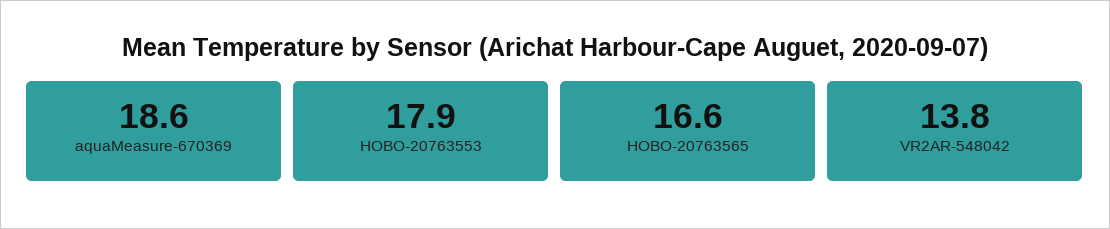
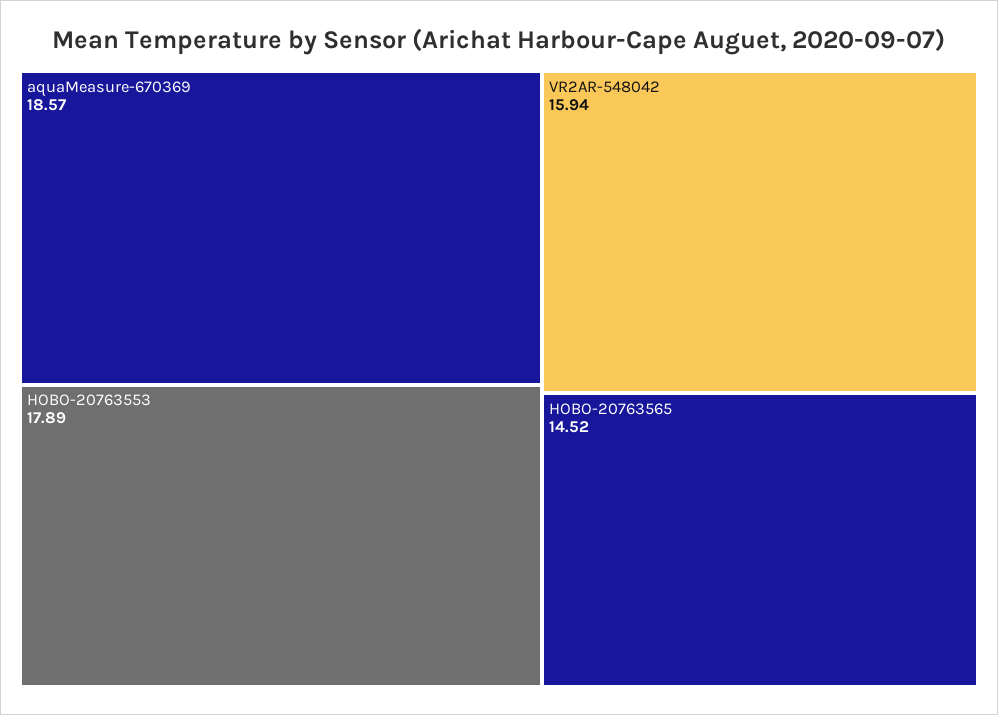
  {
    "aquaMeasure-670369": 18.57,
    "HOBO-20763553": 17.89,
-   "HOBO-20763565": 16.6,
+   "HOBO-20763565": 14.52,
-   "VR2AR-548042": 13.8
+   "VR2AR-548042": 15.94
  }

